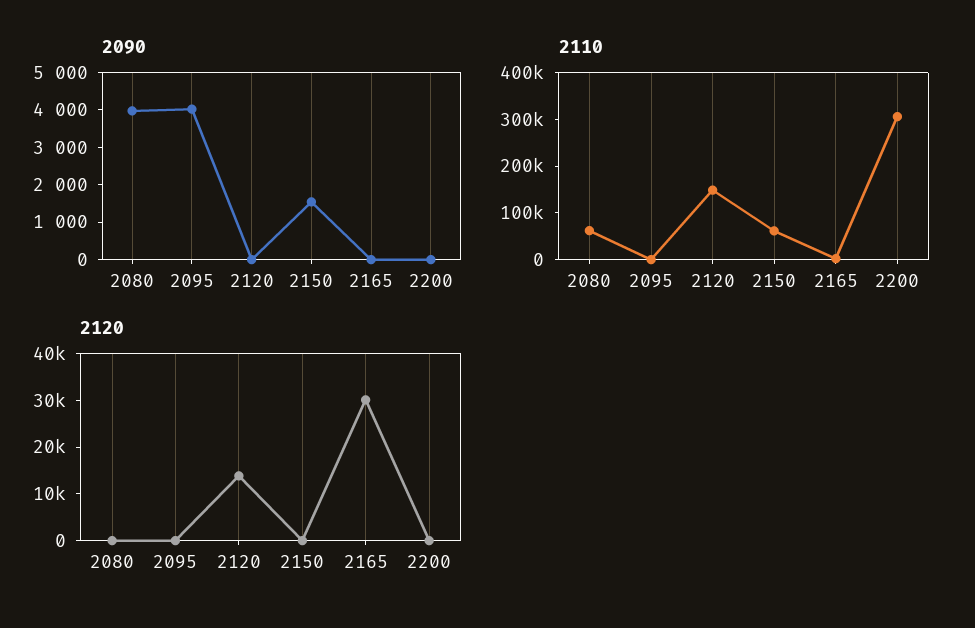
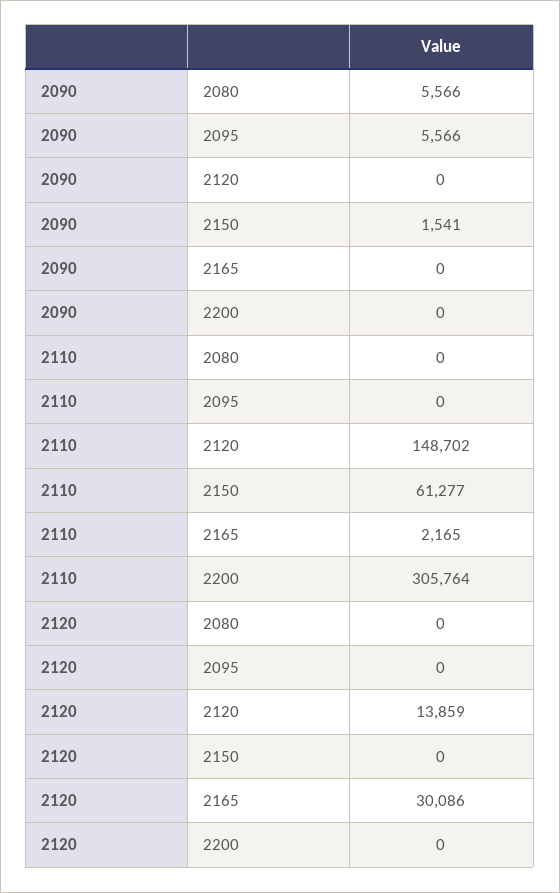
  {
    "2090": {
-     "2080": 4000,
+     "2080": 5566,
-     "2095": 4000,
+     "2095": 5566,
      "2120": 0,
      "2150": 1541,
      "2165": 0,
      "2200": 0
    },
    "2110": {
-     "2080": 60000,
+     "2080": 0,
      "2095": 0,
      "2120": 148702,
      "2150": 61277,
      "2165": 2165,
      "2200": 305764
    },
    "2120": {
      "2080": 0,
      "2095": 0,
      "2120": 13859,
      "2150": 0,
      "2165": 30086,
      "2200": 0
    }
  }

